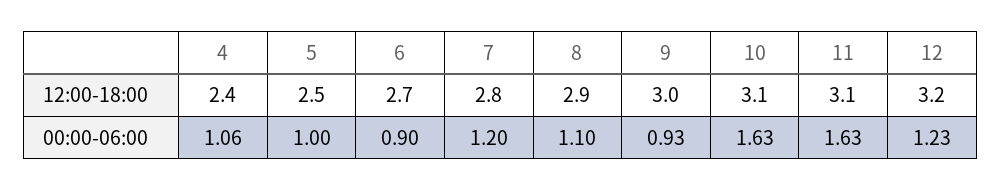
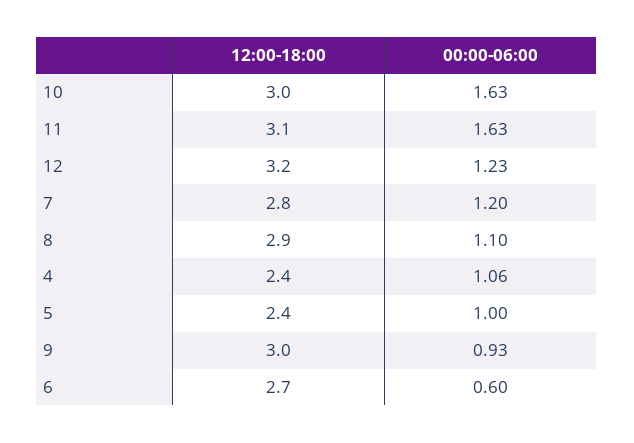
  {
    "4": {
      "12:00-18:00": 2.4,
      "00:00-06:00": 1.06
    },
    "5": {
-     "12:00-18:00": 2.5,
+     "12:00-18:00": 2.4,
      "00:00-06:00": 1
    },
    "6": {
      "12:00-18:00": 2.7,
-     "00:00-06:00": 0.9
+     "00:00-06:00": 0.6
    },
    "7": {
      "12:00-18:00": 2.8,
      "00:00-06:00": 1.2
    },
    "8": {
      "12:00-18:00": 2.9,
      "00:00-06:00": 1.1
    },
    "9": {
      "12:00-18:00": 3,
      "00:00-06:00": 0.93
    },
    "10": {
-     "12:00-18:00": 3.1,
+     "12:00-18:00": 3,
      "00:00-06:00": 1.63
    },
    "11": {
      "12:00-18:00": 3.1,
      "00:00-06:00": 1.63
    },
    "12": {
      "12:00-18:00": 3.2,
      "00:00-06:00": 1.23
    }
  }

